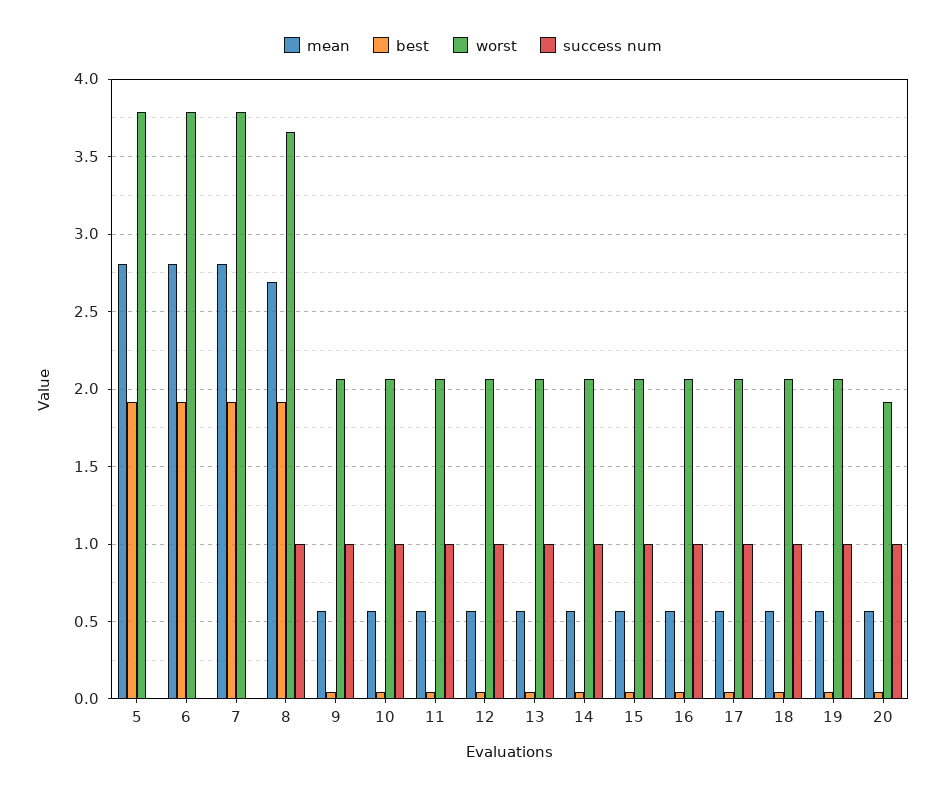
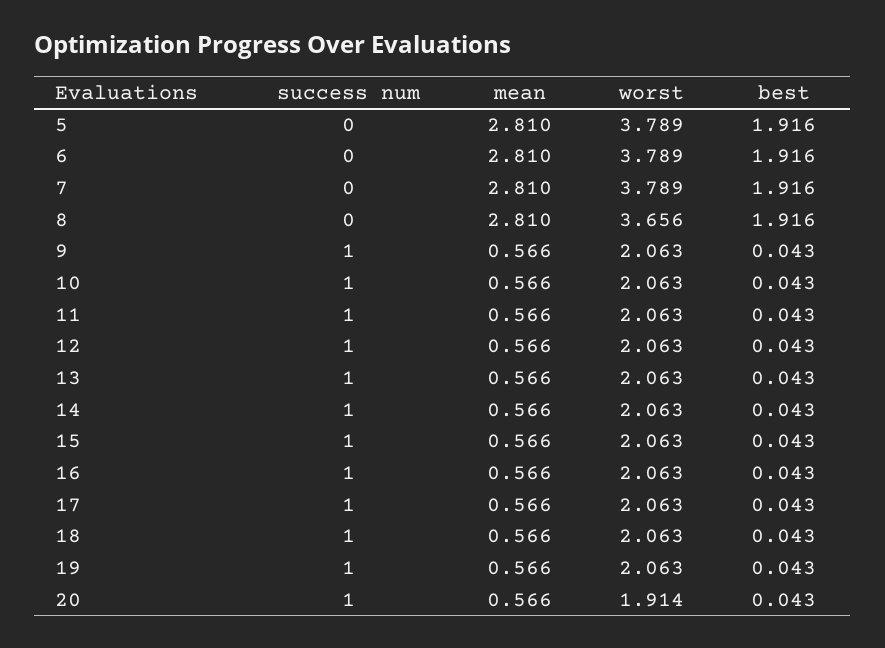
  {
    "mean": {
      "5": 2.81,
      "6": 2.81,
      "7": 2.81,
-     "8": 2.7,
+     "8": 2.81,
      "9": 0.566,
      "10": 0.566,
      "11": 0.566,
      "12": 0.566,
      "13": 0.566,
      "14": 0.566,
      "15": 0.566,
      "16": 0.566,
      "17": 0.566,
      "18": 0.566,
      "19": 0.566,
      "20": 0.566
    },
    "best": {
      "5": 1.916,
      "6": 1.916,
      "7": 1.916,
      "8": 1.916,
      "9": 0.043,
      "10": 0.043,
      "11": 0.043,
      "12": 0.043,
      "13": 0.043,
      "14": 0.043,
      "15": 0.043,
      "16": 0.043,
      "17": 0.043,
      "18": 0.043,
      "19": 0.043,
      "20": 0.043
    },
    "worst": {
      "5": 3.789,
      "6": 3.789,
      "7": 3.789,
      "8": 3.656,
      "9": 2.063,
      "10": 2.063,
      "11": 2.063,
      "12": 2.063,
      "13": 2.063,
      "14": 2.063,
      "15": 2.063,
      "16": 2.063,
      "17": 2.063,
      "18": 2.063,
      "19": 2.063,
      "20": 1.914
    },
    "success num": {
      "5": 0,
      "6": 0,
      "7": 0,
-     "8": 1,
+     "8": 0,
      "9": 1,
      "10": 1,
      "11": 1,
      "12": 1,
      "13": 1,
      "14": 1,
      "15": 1,
      "16": 1,
      "17": 1,
      "18": 1,
      "19": 1,
      "20": 1
    }
  }

